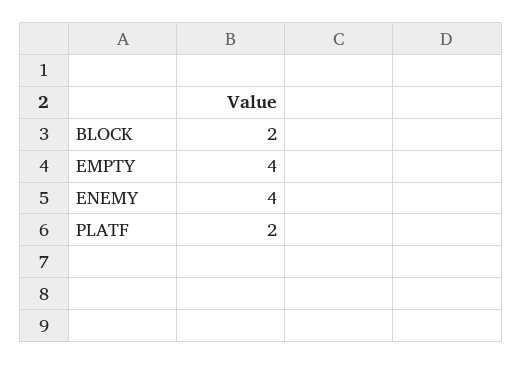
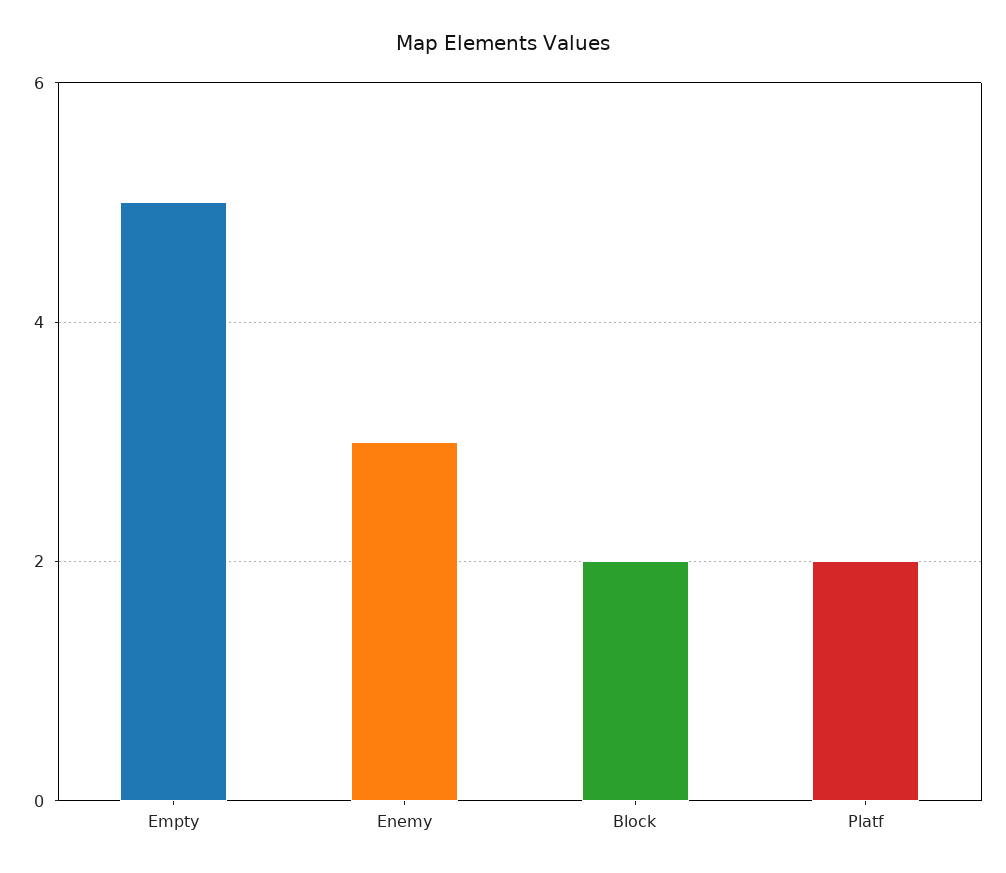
  {
    "BLOCK": 2,
-   "EMPTY": 4,
+   "EMPTY": 5,
-   "ENEMY": 4,
+   "ENEMY": 3,
    "PLATF": 2
  }

